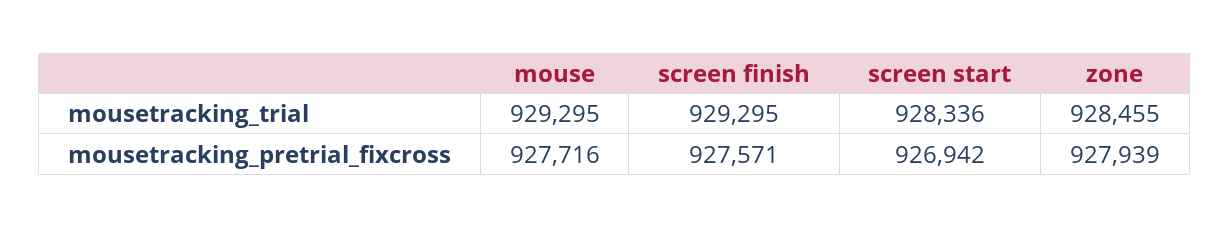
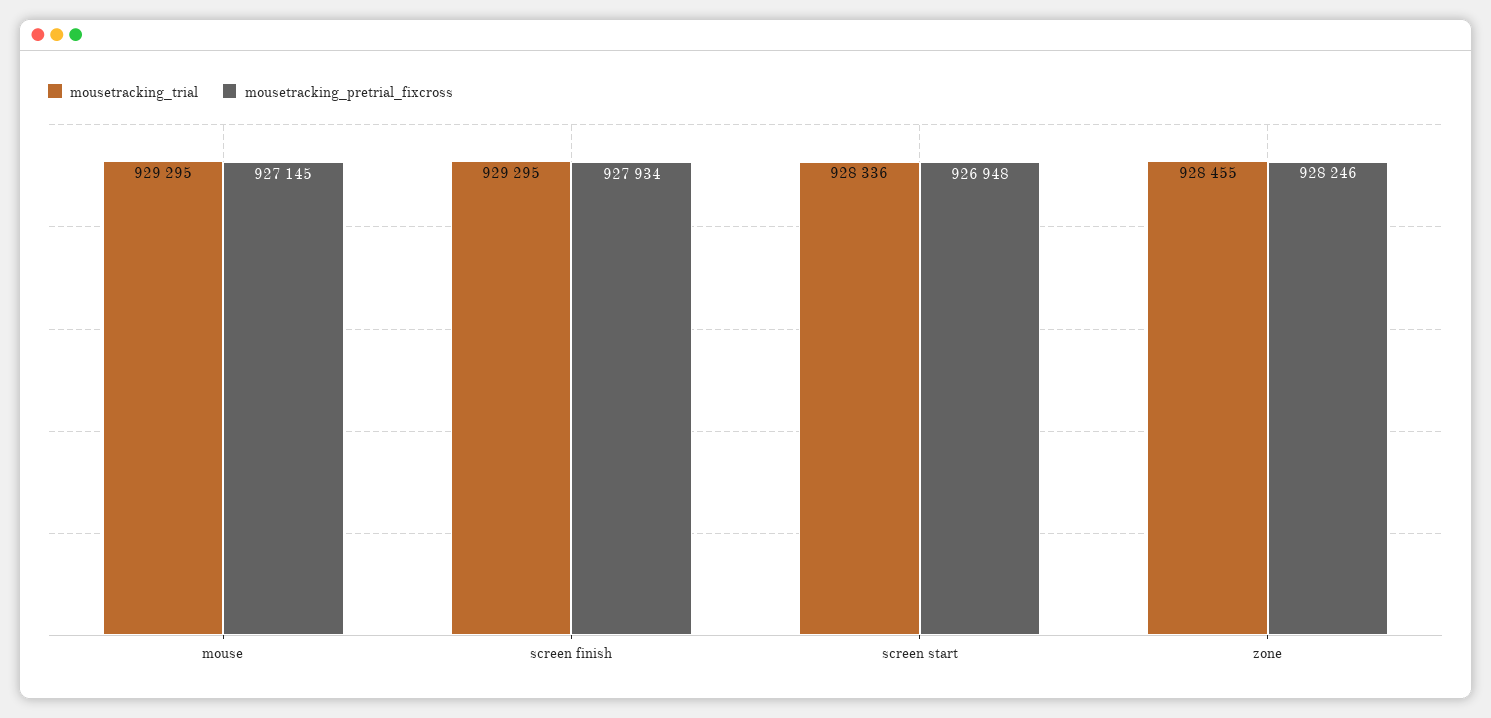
  {
    "mousetracking_trial": {
      "mouse": 929295,
      "screen finish": 929295,
      "screen start": 928336,
      "zone": 928455
    },
    "mousetracking_pretrial_fixcross": {
-     "mouse": 927716,
+     "mouse": 927145,
-     "screen finish": 927571,
+     "screen finish": 927934,
-     "screen start": 926942,
+     "screen start": 926948,
-     "zone": 927939
+     "zone": 928246
    }
  }

